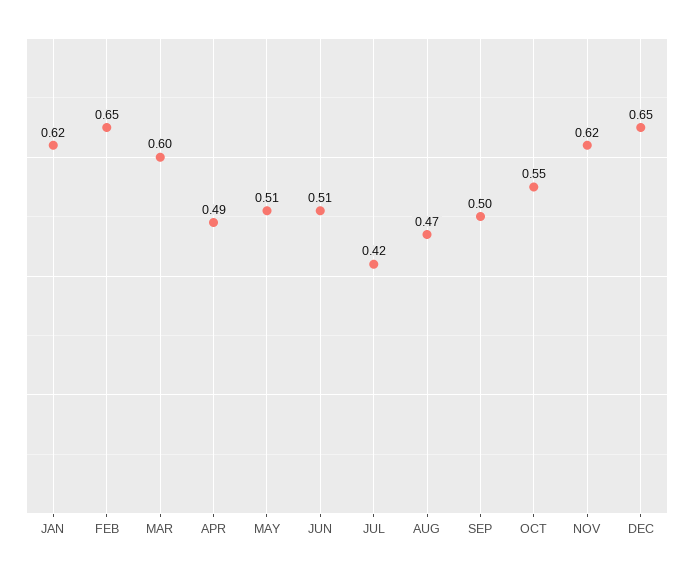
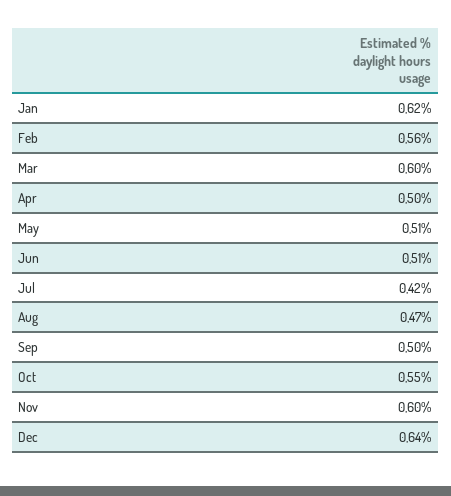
  {
    "JAN": 0.62,
-   "FEB": 0.65,
+   "FEB": 0.56,
    "MAR": 0.6,
-   "APR": 0.49,
+   "APR": 0.5,
    "MAY": 0.51,
    "JUN": 0.51,
    "JUL": 0.42,
    "AUG": 0.47,
    "SEP": 0.5,
    "OCT": 0.55,
-   "NOV": 0.62,
+   "NOV": 0.6,
-   "DEC": 0.65
+   "DEC": 0.64
  }

